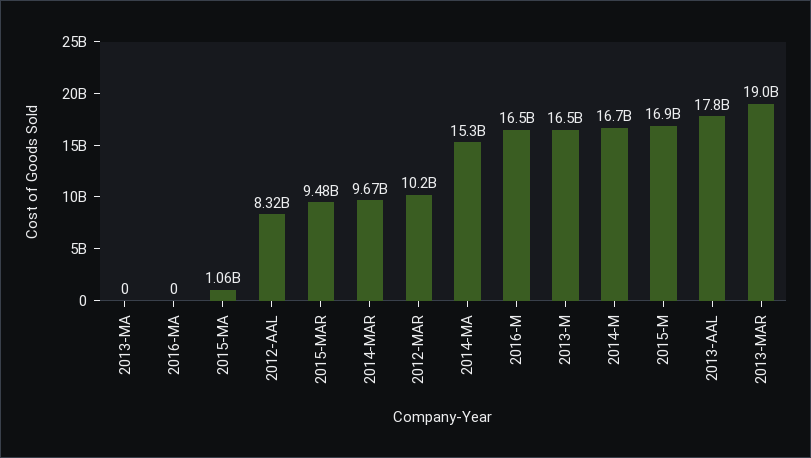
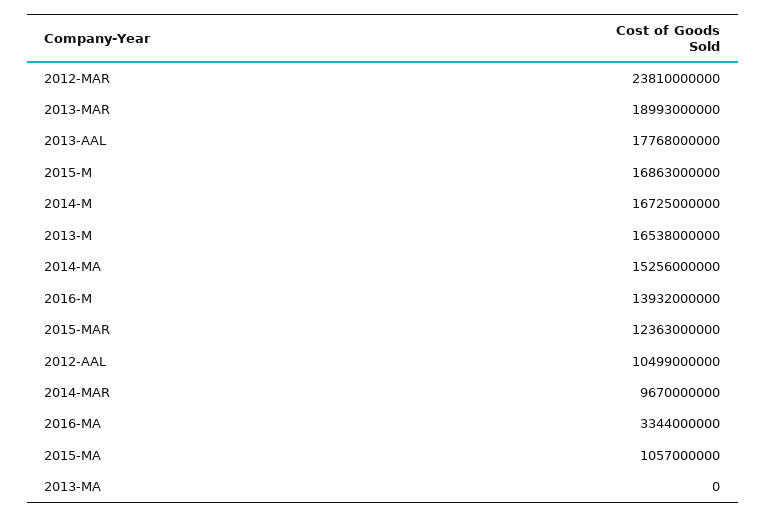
  {
    "2013-MA": 0,
-   "2016-MA": 0,
+   "2016-MA": 3344000000,
    "2015-MA": 1057000000,
-   "2012-AAL": 8320000000,
+   "2012-AAL": 10499000000,
-   "2015-MAR": 9480000000,
+   "2015-MAR": 12363000000,
    "2014-MAR": 9670000000,
-   "2012-MAR": 10200000000,
+   "2012-MAR": 23810000000,
    "2014-MA": 15256000000,
-   "2016-M": 16500000000,
+   "2016-M": 13932000000,
    "2013-M": 16538000000,
    "2014-M": 16725000000,
    "2015-M": 16863000000,
    "2013-AAL": 17768000000,
    "2013-MAR": 18993000000
  }

